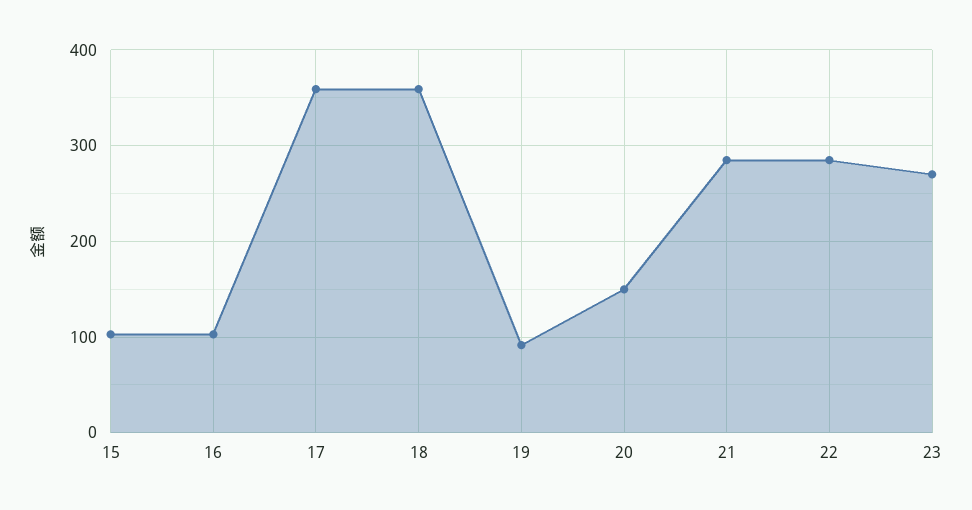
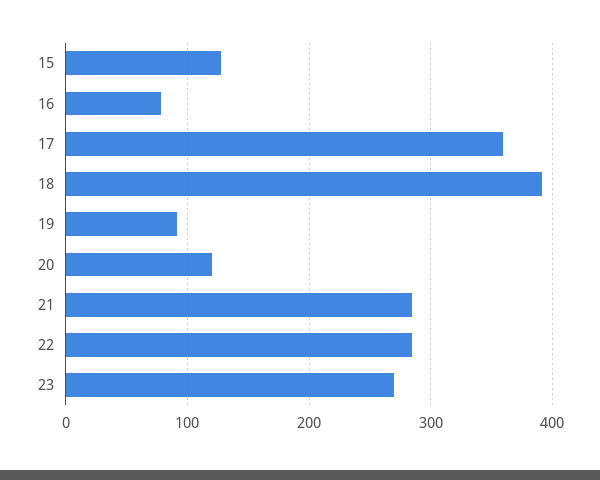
  {
-   "15": 100,
+   "15": 130,
-   "16": 100,
+   "16": 80,
    "17": 360,
-   "18": 360,
+   "18": 390,
    "19": 90,
-   "20": 150,
+   "20": 120,
    "21": 280,
    "22": 280,
    "23": 270
  }

